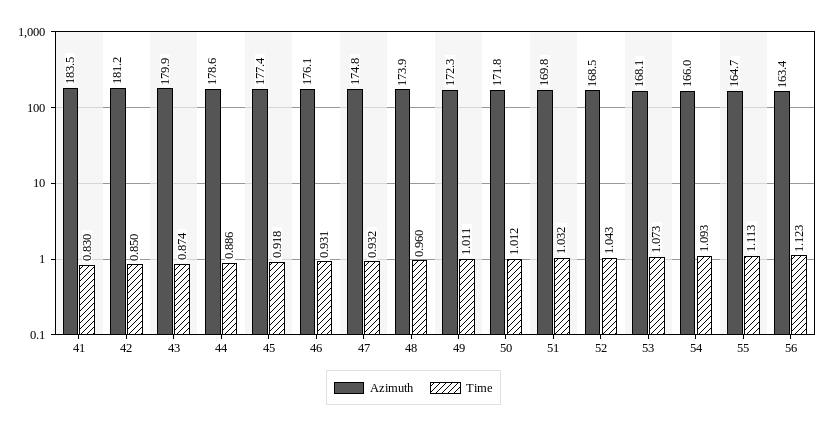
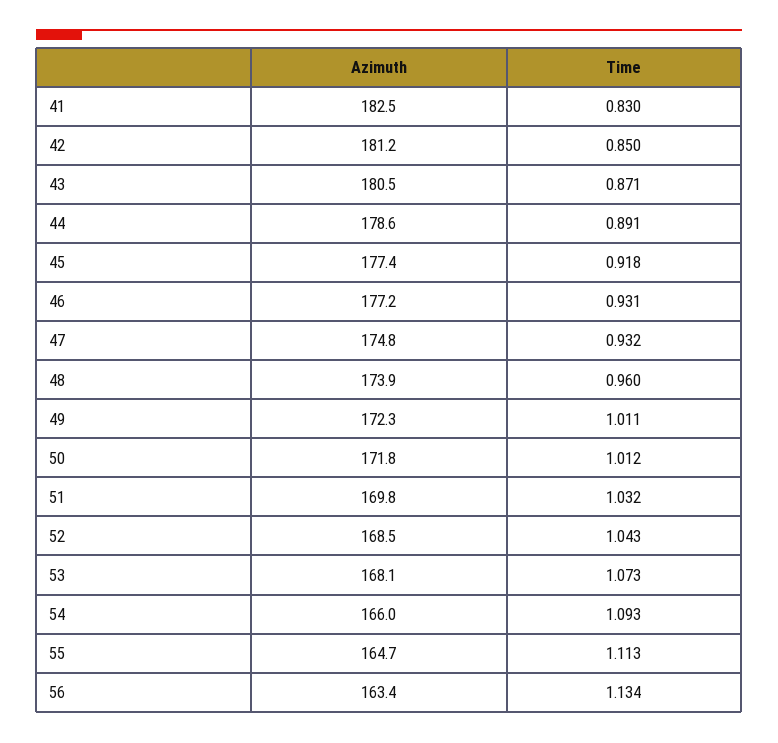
  {
    "Azimuth": {
-     "41": 183.5,
+     "41": 182.5,
      "42": 181.2,
-     "43": 179.9,
+     "43": 180.5,
      "44": 178.6,
      "45": 177.4,
-     "46": 176.1,
+     "46": 177.2,
      "47": 174.8,
      "48": 173.9,
      "49": 172.3,
      "50": 171.8,
      "51": 169.8,
      "52": 168.5,
      "53": 168.1,
      "54": 166,
      "55": 164.7,
      "56": 163.4
    },
    "Time": {
      "41": 0.83,
      "42": 0.85,
-     "43": 0.874,
+     "43": 0.871,
-     "44": 0.886,
+     "44": 0.891,
      "45": 0.918,
      "46": 0.931,
      "47": 0.932,
      "48": 0.96,
      "49": 1.011,
      "50": 1.012,
      "51": 1.032,
      "52": 1.043,
      "53": 1.073,
      "54": 1.093,
      "55": 1.113,
-     "56": 1.123
+     "56": 1.134
    }
  }

